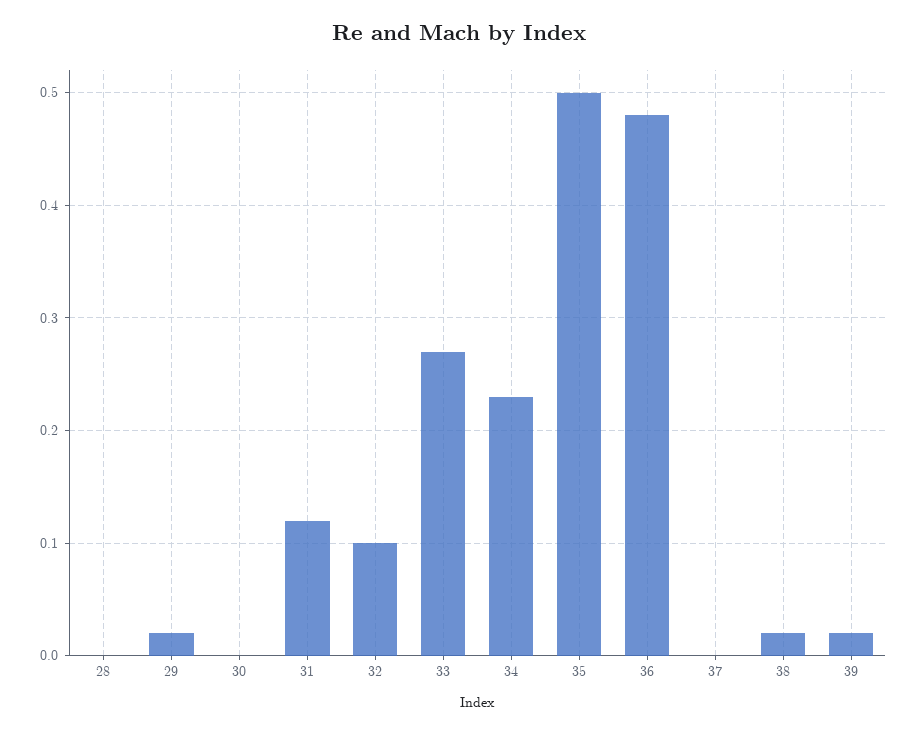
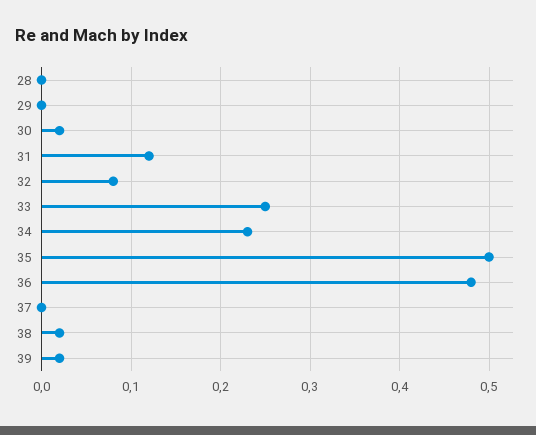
  {
    "28": 0,
-   "29": 0.02,
+   "29": 0,
-   "30": 0,
+   "30": 0.02,
    "31": 0.12,
-   "32": 0.1,
+   "32": 0.08,
-   "33": 0.27,
+   "33": 0.25,
    "34": 0.23,
    "35": 0.5,
    "36": 0.48,
    "37": 0,
    "38": 0.02,
    "39": 0.02
  }

